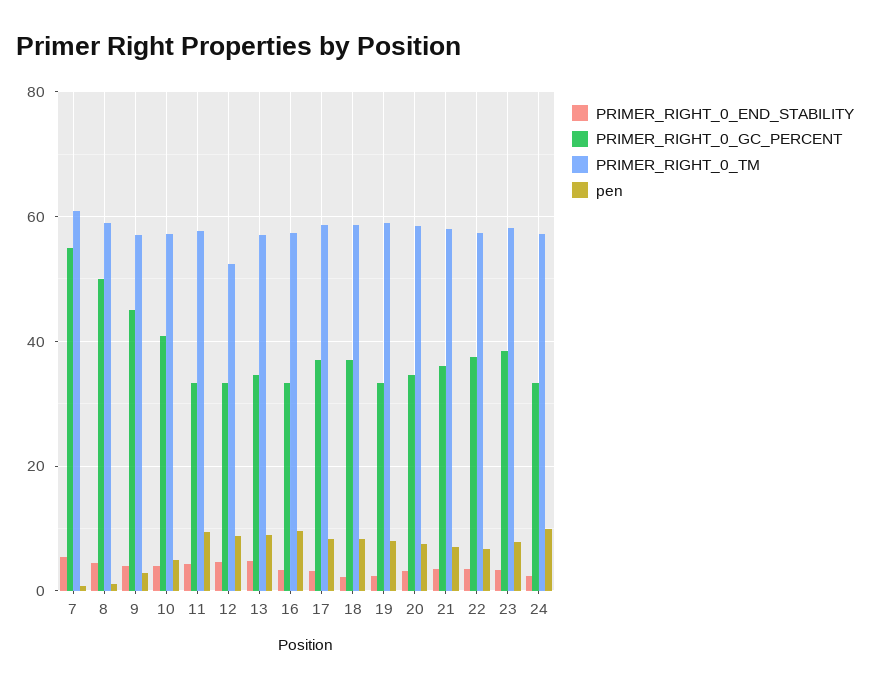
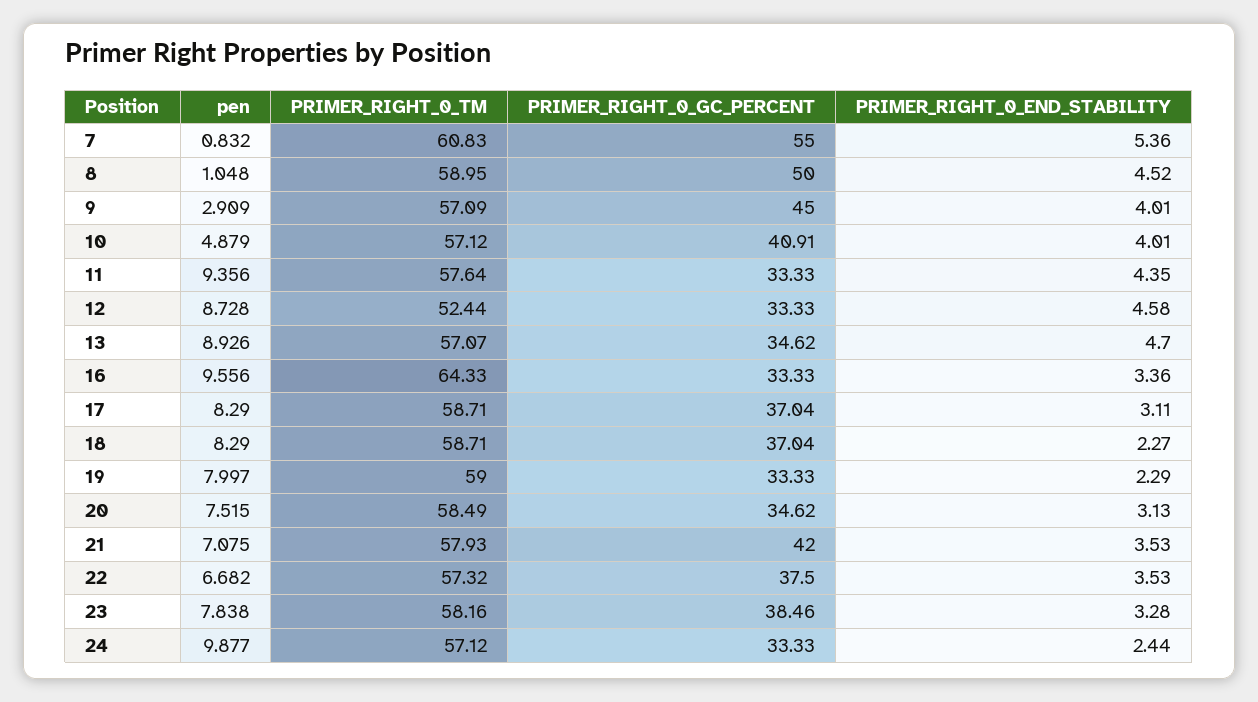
  {
    "PRIMER_RIGHT_0_END_STABILITY": {
      "7": 5.36,
      "8": 4.52,
      "9": 4.01,
      "10": 4.01,
      "11": 4.35,
      "12": 4.58,
      "13": 4.7,
      "16": 3.36,
      "17": 3.11,
      "18": 2.27,
      "19": 2.29,
      "20": 3.13,
      "21": 3.53,
      "22": 3.53,
      "23": 3.28,
      "24": 2.44
    },
    "PRIMER_RIGHT_0_GC_PERCENT": {
      "7": 55,
      "8": 50,
      "9": 45,
      "10": 40.91,
      "11": 33.33,
      "12": 33.33,
      "13": 34.62,
      "16": 33.33,
      "17": 37.04,
      "18": 37.04,
      "19": 33.33,
      "20": 34.62,
-     "21": 36,
+     "21": 42,
      "22": 37.5,
      "23": 38.46,
      "24": 33.33
    },
    "PRIMER_RIGHT_0_TM": {
      "7": 60.83,
      "8": 58.95,
      "9": 57.09,
      "10": 57.12,
      "11": 57.64,
      "12": 52.44,
      "13": 57.07,
-     "16": 58,
+     "16": 64.33,
      "17": 58.71,
      "18": 58.71,
      "19": 59,
      "20": 58.49,
      "21": 57.93,
      "22": 57.32,
      "23": 58.16,
      "24": 57.12
    },
    "pen": {
      "7": 0.832,
      "8": 1.048,
      "9": 2.909,
      "10": 4.879,
      "11": 9.356,
      "12": 8.728,
      "13": 8.926,
      "16": 9.556,
      "17": 8.29,
      "18": 8.29,
      "19": 7.997,
      "20": 7.515,
      "21": 7.075,
      "22": 6.682,
      "23": 7.838,
      "24": 9.877
    }
  }

